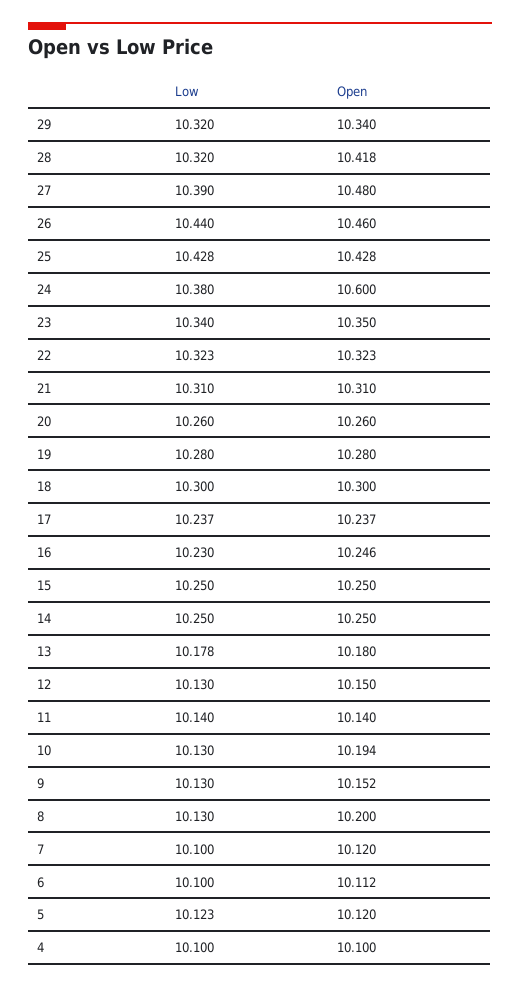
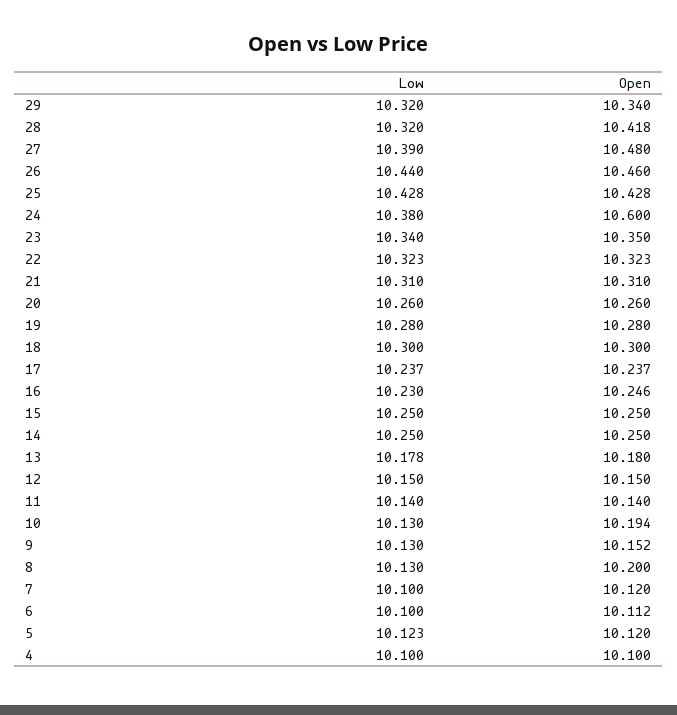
  {
    "Low": {
      "29": 10.32,
      "28": 10.32,
      "27": 10.39,
      "26": 10.44,
      "25": 10.428,
      "24": 10.38,
      "23": 10.34,
      "22": 10.323,
      "21": 10.31,
      "20": 10.26,
      "19": 10.28,
      "18": 10.3,
      "17": 10.237,
      "16": 10.23,
      "15": 10.25,
      "14": 10.25,
      "13": 10.178,
-     "12": 10.13,
+     "12": 10.15,
      "11": 10.14,
      "10": 10.13,
      "9": 10.13,
      "8": 10.13,
      "7": 10.1,
      "6": 10.1,
      "5": 10.123,
      "4": 10.1
    },
    "Open": {
      "29": 10.34,
      "28": 10.418,
      "27": 10.48,
      "26": 10.46,
      "25": 10.428,
      "24": 10.6,
      "23": 10.35,
      "22": 10.323,
      "21": 10.31,
      "20": 10.26,
      "19": 10.28,
      "18": 10.3,
      "17": 10.237,
      "16": 10.246,
      "15": 10.25,
      "14": 10.25,
      "13": 10.18,
      "12": 10.15,
      "11": 10.14,
      "10": 10.194,
      "9": 10.152,
      "8": 10.2,
      "7": 10.12,
      "6": 10.112,
      "5": 10.12,
      "4": 10.1
    }
  }

